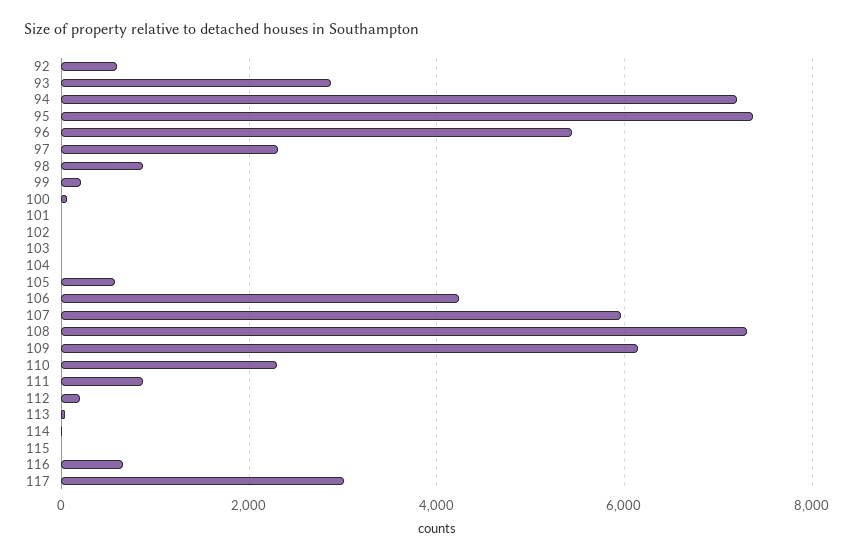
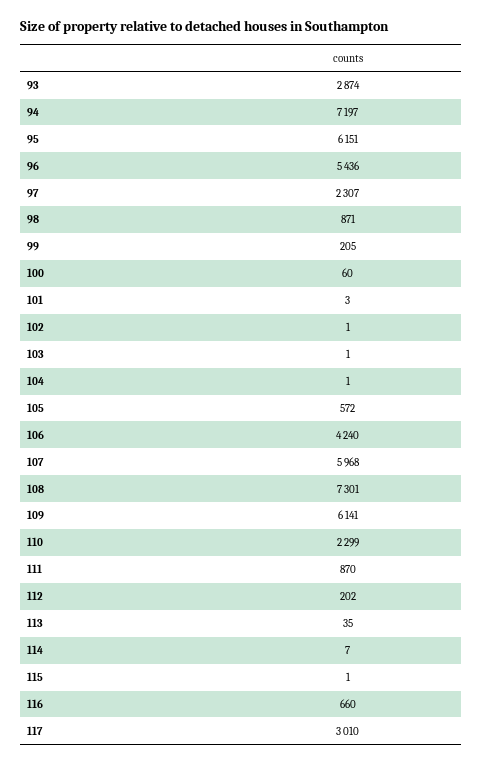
  {
-   "92": 600,
    "93": 2874,
    "94": 7197,
-   "95": 7400,
+   "95": 6151,
    "96": 5436,
    "97": 2307,
    "98": 871,
    "99": 205,
    "100": 60,
    "101": 3,
    "102": 1,
    "103": 1,
    "104": 1,
    "105": 572,
    "106": 4240,
    "107": 5968,
    "108": 7301,
    "109": 6141,
    "110": 2299,
    "111": 870,
    "112": 202,
    "113": 35,
    "114": 7,
    "115": 1,
    "116": 660,
    "117": 3010
  }

